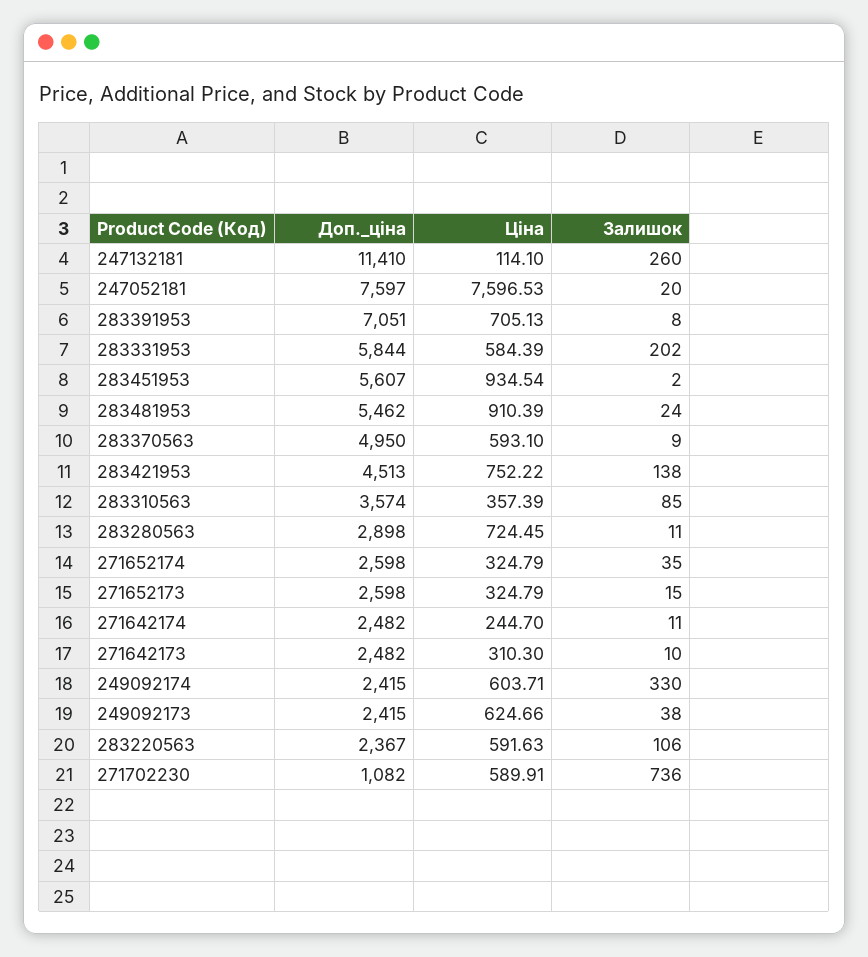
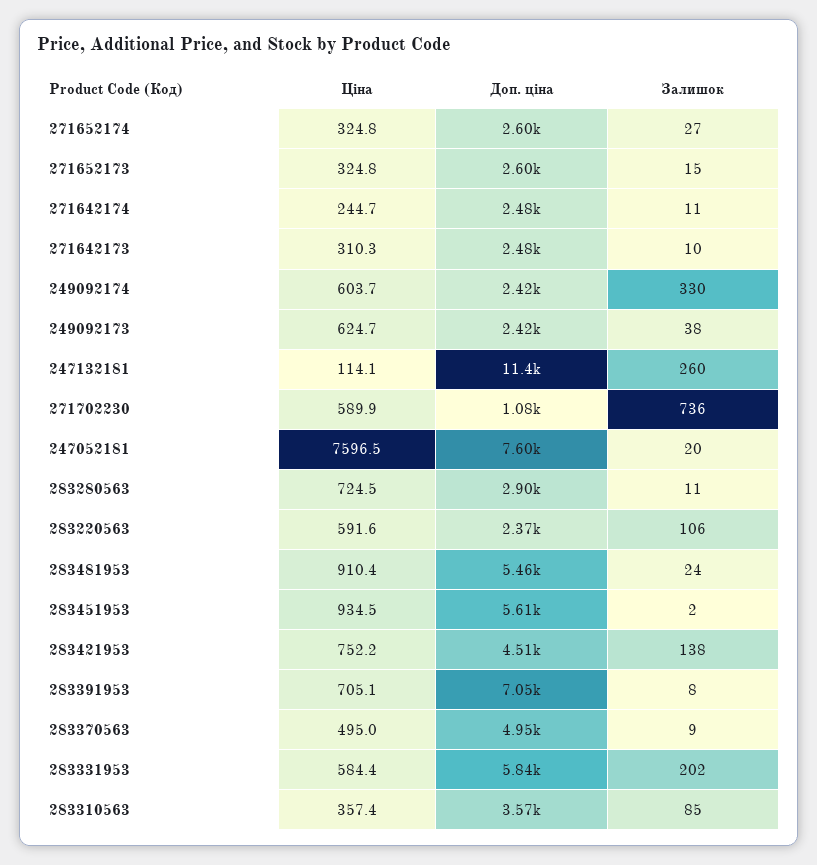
  {
    "Доп._ціна": {
      "247132181": 11410,
      "247052181": 7597,
      "283391953": 7051,
      "283331953": 5844,
      "283451953": 5607,
      "283481953": 5462,
      "283370563": 4950,
      "283421953": 4513,
      "283310563": 3574,
      "283280563": 2898,
      "271652174": 2598,
      "271652173": 2598,
      "271642174": 2482,
      "271642173": 2482,
      "249092174": 2415,
      "249092173": 2415,
      "283220563": 2367,
      "271702230": 1082
    },
    "Ціна": {
      "247132181": 114.1,
      "247052181": 7596.53,
      "283391953": 705.13,
      "283331953": 584.39,
      "283451953": 934.54,
      "283481953": 910.39,
-     "283370563": 593.1,
+     "283370563": 495,
      "283421953": 752.22,
      "283310563": 357.39,
      "283280563": 724.45,
      "271652174": 324.79,
      "271652173": 324.79,
      "271642174": 244.7,
      "271642173": 310.3,
      "249092174": 603.71,
      "249092173": 624.66,
      "283220563": 591.63,
      "271702230": 589.91
    },
    "Залишок": {
      "247132181": 260,
      "247052181": 20,
      "283391953": 8,
      "283331953": 202,
      "283451953": 2,
      "283481953": 24,
      "283370563": 9,
      "283421953": 138,
      "283310563": 85,
      "283280563": 11,
-     "271652174": 35,
+     "271652174": 27,
      "271652173": 15,
      "271642174": 11,
      "271642173": 10,
      "249092174": 330,
      "249092173": 38,
      "283220563": 106,
      "271702230": 736
    }
  }

